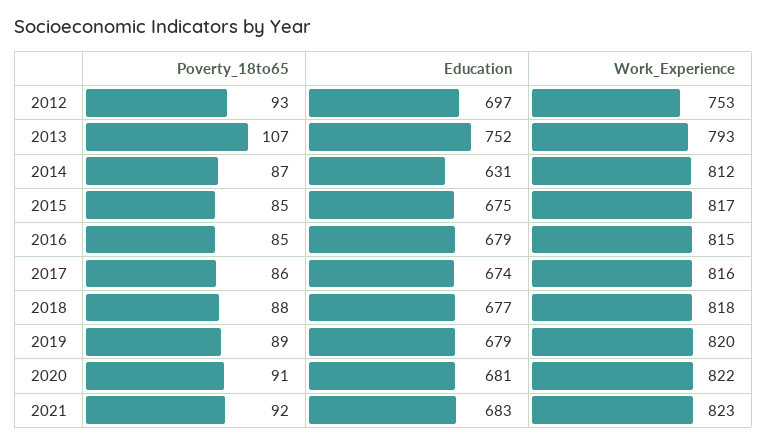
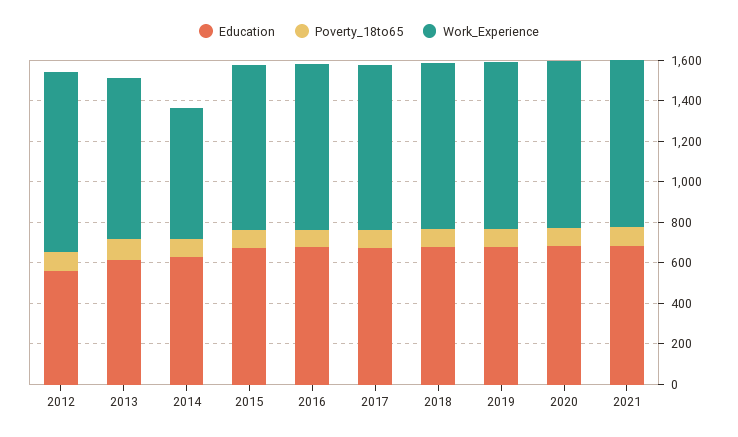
  {
    "Poverty_18to65": {
      "2012": 93,
      "2013": 107,
      "2014": 87,
      "2015": 85,
      "2016": 85,
      "2017": 86,
      "2018": 88,
      "2019": 89,
      "2020": 91,
      "2021": 92
    },
    "Education": {
-     "2012": 697,
+     "2012": 550,
-     "2013": 752,
+     "2013": 600,
      "2014": 631,
      "2015": 675,
      "2016": 679,
      "2017": 674,
      "2018": 677,
      "2019": 679,
      "2020": 681,
      "2021": 683
    },
    "Work_Experience": {
-     "2012": 753,
+     "2012": 900,
      "2013": 793,
-     "2014": 812,
+     "2014": 650,
      "2015": 817,
      "2016": 815,
      "2017": 816,
      "2018": 818,
      "2019": 820,
      "2020": 822,
      "2021": 823
    }
  }

